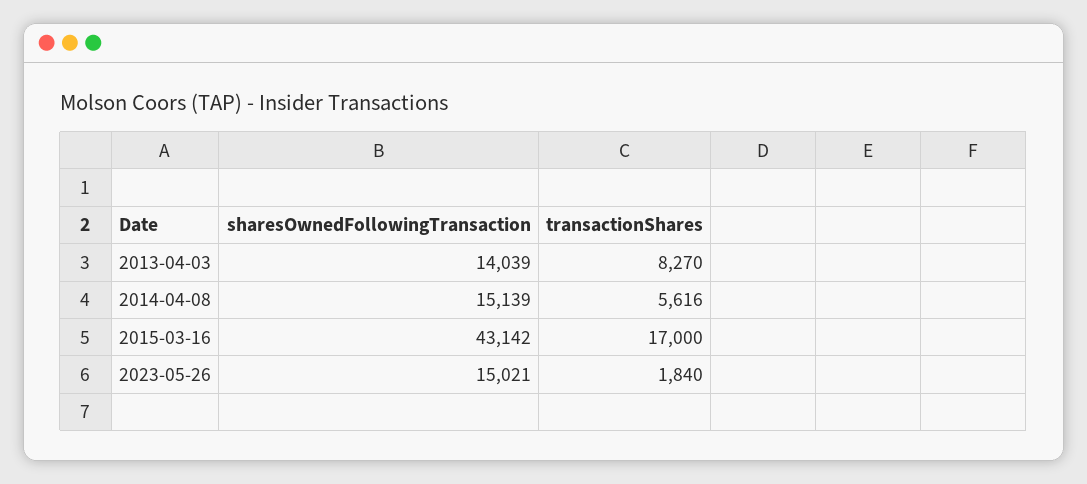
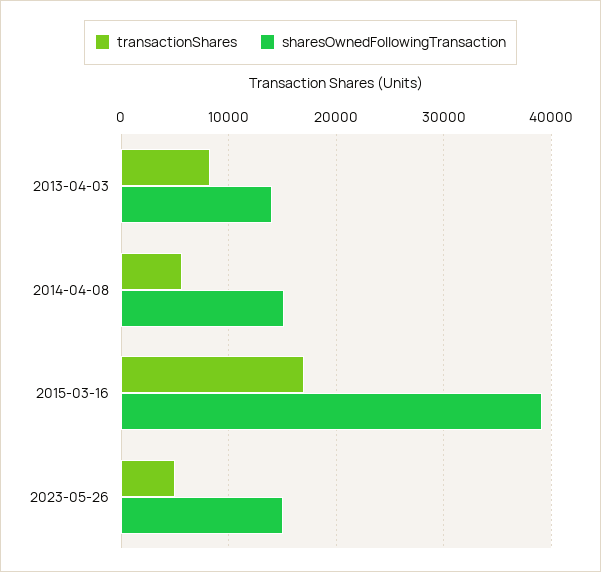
  {
    "sharesOwnedFollowingTransaction": {
      "2013-04-03": 14039,
      "2014-04-08": 15139,
-     "2015-03-16": 43142,
+     "2015-03-16": 39000,
      "2023-05-26": 15021
    },
    "transactionShares": {
      "2013-04-03": 8270,
      "2014-04-08": 5616,
      "2015-03-16": 17000,
-     "2023-05-26": 1840
+     "2023-05-26": 5000
    }
  }

